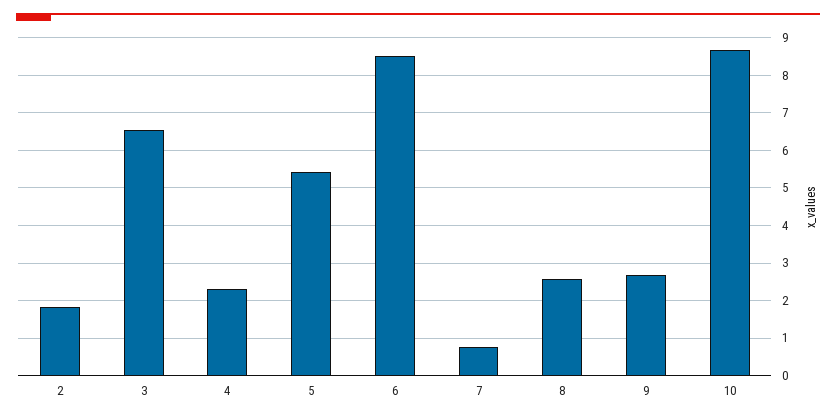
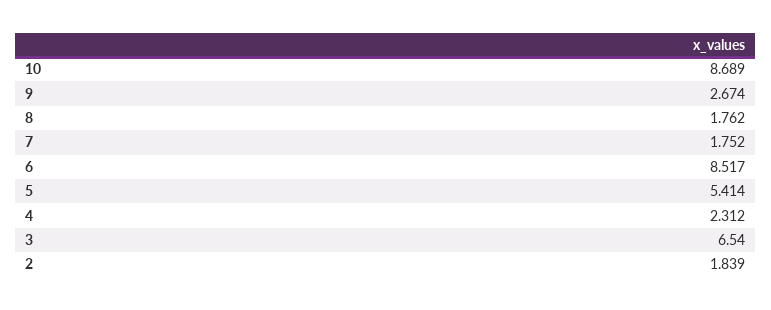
  {
    "2": 1.839,
    "3": 6.54,
    "4": 2.312,
    "5": 5.414,
    "6": 8.517,
-   "7": 0.8,
+   "7": 1.752,
-   "8": 2.6,
+   "8": 1.762,
    "9": 2.674,
    "10": 8.689
  }

